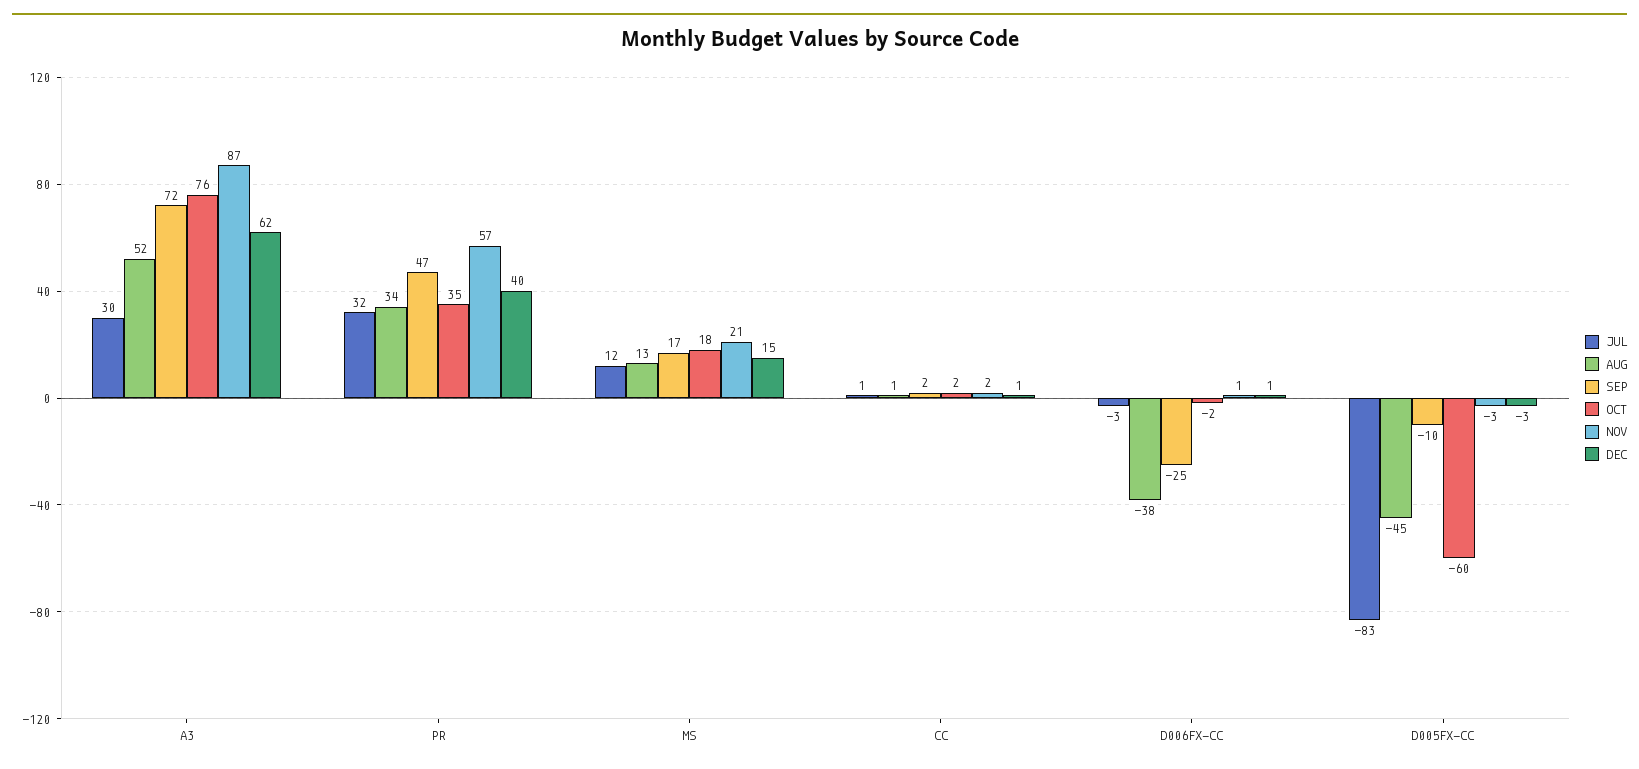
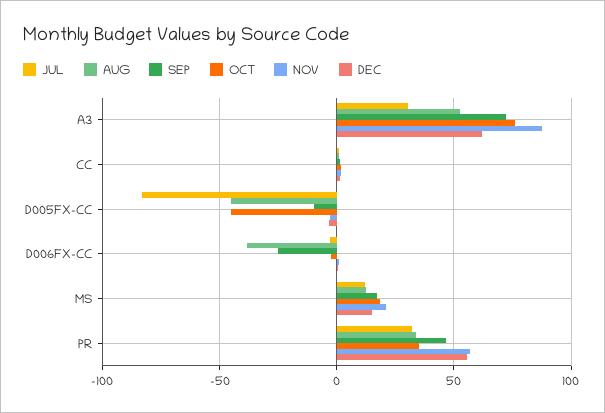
  {
    "JUL": {
      "A3": 30,
      "PR": 32,
      "MS": 12,
      "CC": 1,
      "D006FX-CC": -3,
      "D005FX-CC": -83
    },
    "AUG": {
      "A3": 52,
      "PR": 34,
      "MS": 13,
      "CC": 1,
      "D006FX-CC": -38,
      "D005FX-CC": -45
    },
    "SEP": {
      "A3": 72,
      "PR": 47,
      "MS": 17,
      "CC": 2,
      "D006FX-CC": -25,
      "D005FX-CC": -10
    },
    "OCT": {
      "A3": 76,
      "PR": 35,
      "MS": 18,
      "CC": 2,
      "D006FX-CC": -2,
-     "D005FX-CC": -60
+     "D005FX-CC": -45
    },
    "NOV": {
      "A3": 87,
      "PR": 57,
      "MS": 21,
      "CC": 2,
      "D006FX-CC": 1,
      "D005FX-CC": -3
    },
    "DEC": {
      "A3": 62,
-     "PR": 40,
+     "PR": 55,
      "MS": 15,
      "CC": 1,
      "D006FX-CC": 1,
      "D005FX-CC": -3
    }
  }

